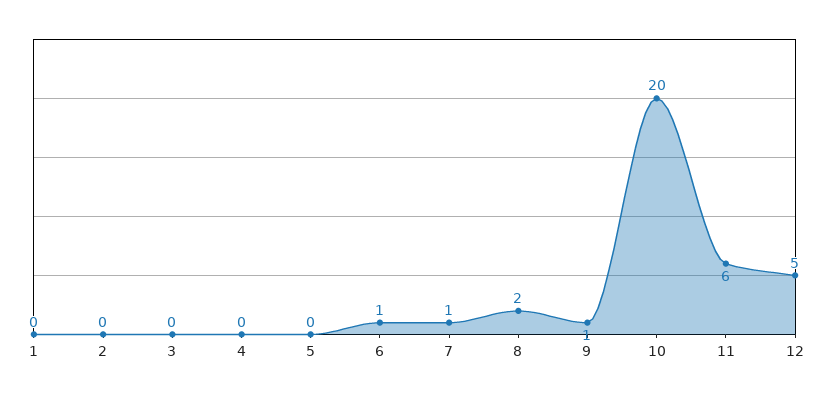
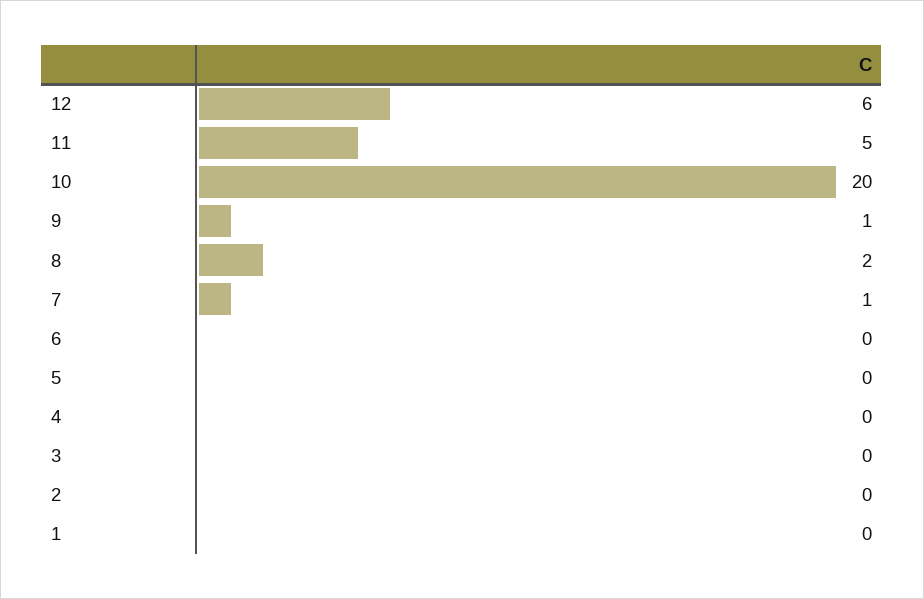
  {
    "1": 0,
    "2": 0,
    "3": 0,
    "4": 0,
    "5": 0,
-   "6": 1,
+   "6": 0,
    "7": 1,
    "8": 2,
    "9": 1,
    "10": 20,
-   "11": 6,
+   "11": 5,
-   "12": 5
+   "12": 6
  }

